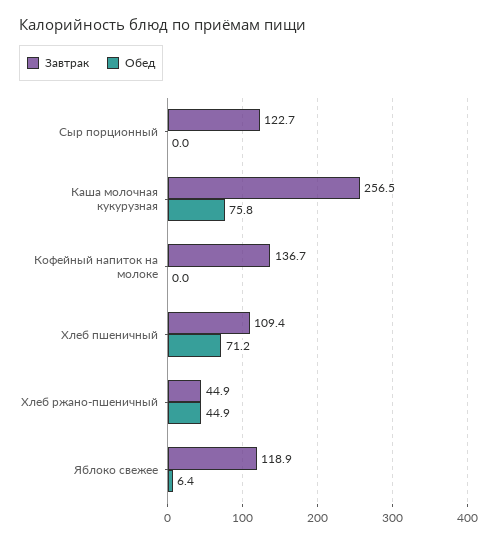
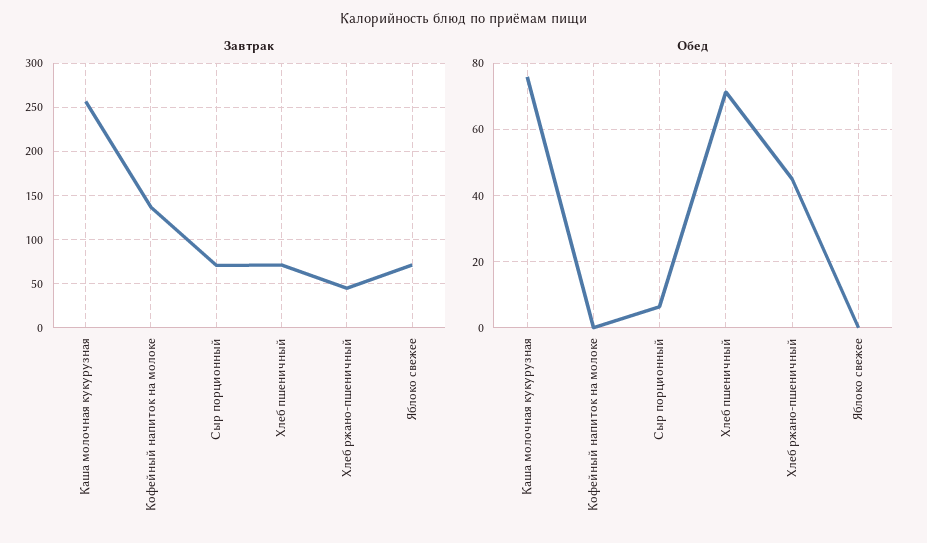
  {
    "Завтрак": {
-     "Сыр порционный": 122.7,
+     "Сыр порционный": 70,
      "Каша молочная кукурузная": 256.5,
      "Кофейный напиток на молоке": 136.7,
-     "Хлеб пшеничный": 109.4,
+     "Хлеб пшеничный": 70,
      "Хлеб ржано-пшеничный": 44.9,
-     "Яблоко свежее": 118.9
+     "Яблоко свежее": 70
    },
    "Обед": {
-     "Сыр порционный": 0,
+     "Сыр порционный": 6,
      "Каша молочная кукурузная": 75.8,
      "Кофейный напиток на молоке": 0,
      "Хлеб пшеничный": 71.2,
      "Хлеб ржано-пшеничный": 44.9,
-     "Яблоко свежее": 6.4
+     "Яблоко свежее": 0
    }
  }

